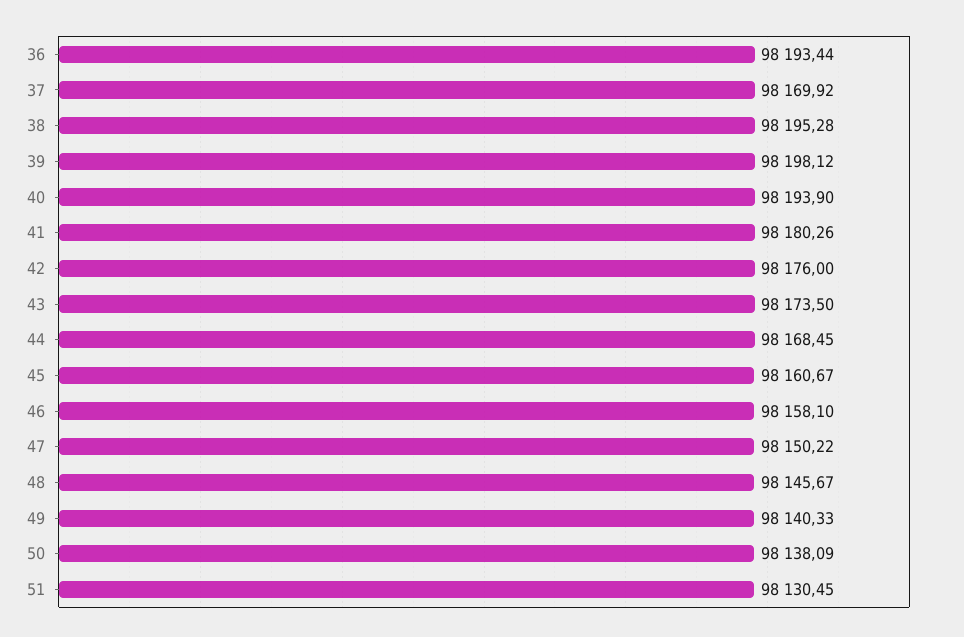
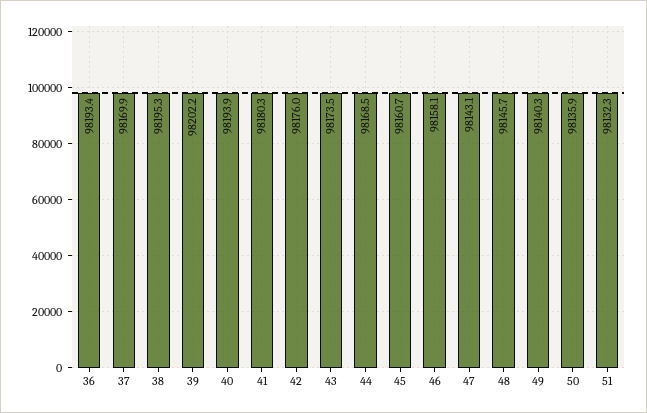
  {
    "36": 98193.44,
    "37": 98169.92,
    "38": 98195.28,
-   "39": 98198.12,
+   "39": 98202.2,
    "40": 98193.9,
    "41": 98180.26,
    "42": 98176,
    "43": 98173.5,
    "44": 98168.45,
    "45": 98160.67,
    "46": 98158.1,
-   "47": 98150.22,
+   "47": 98143.1,
    "48": 98145.67,
    "49": 98140.33,
-   "50": 98138.09,
+   "50": 98135.9,
-   "51": 98130.45
+   "51": 98132.3
  }

